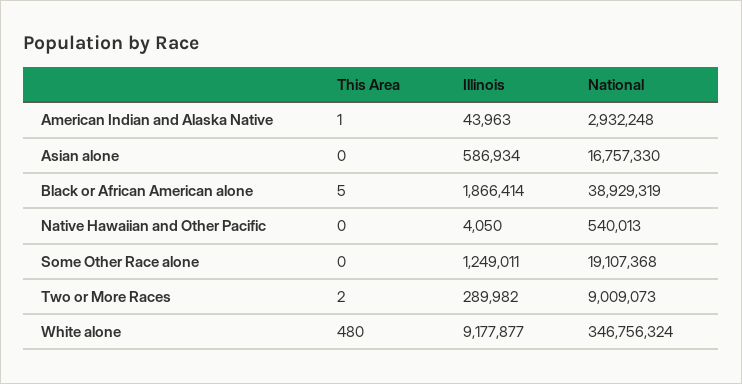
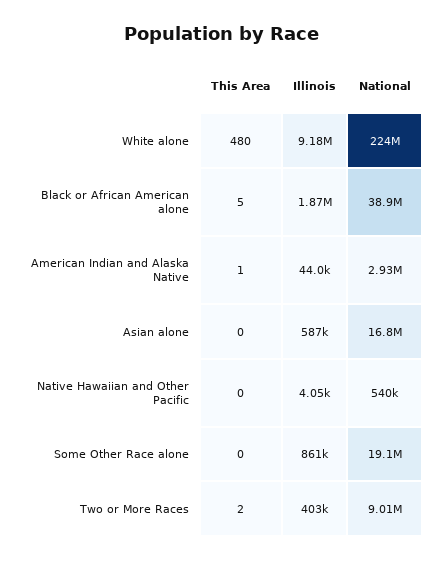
  {
    "This Area": {
      "American Indian and Alaska Native": 1,
      "Asian alone": 0,
      "Black or African American alone": 5,
      "Native Hawaiian and Other Pacific": 0,
      "Some Other Race alone": 0,
      "Two or More Races": 2,
      "White alone": 480
    },
    "Illinois": {
      "American Indian and Alaska Native": 43963,
      "Asian alone": 586934,
      "Black or African American alone": 1866414,
      "Native Hawaiian and Other Pacific": 4050,
-     "Some Other Race alone": 1249011,
+     "Some Other Race alone": 861000,
-     "Two or More Races": 289982,
+     "Two or More Races": 403000,
      "White alone": 9177877
    },
    "National": {
      "American Indian and Alaska Native": 2932248,
      "Asian alone": 16757330,
      "Black or African American alone": 38929319,
      "Native Hawaiian and Other Pacific": 540013,
      "Some Other Race alone": 19107368,
      "Two or More Races": 9009073,
-     "White alone": 346756324
+     "White alone": 224000000
    }
  }

